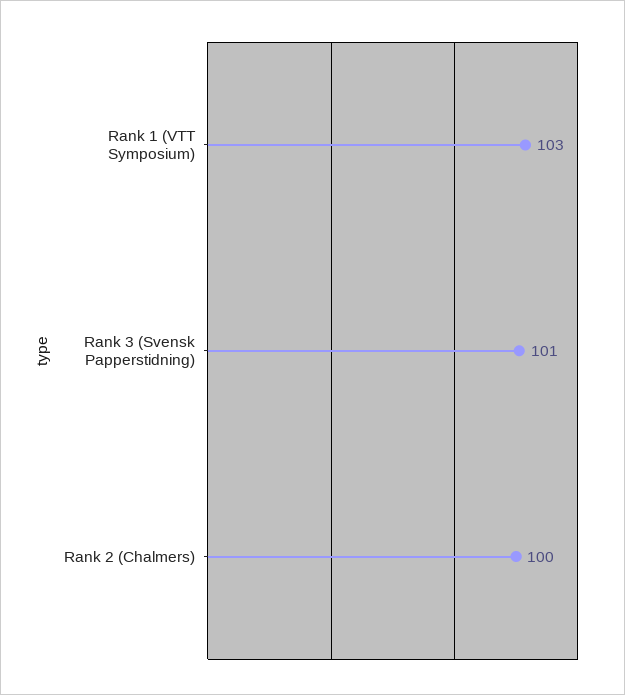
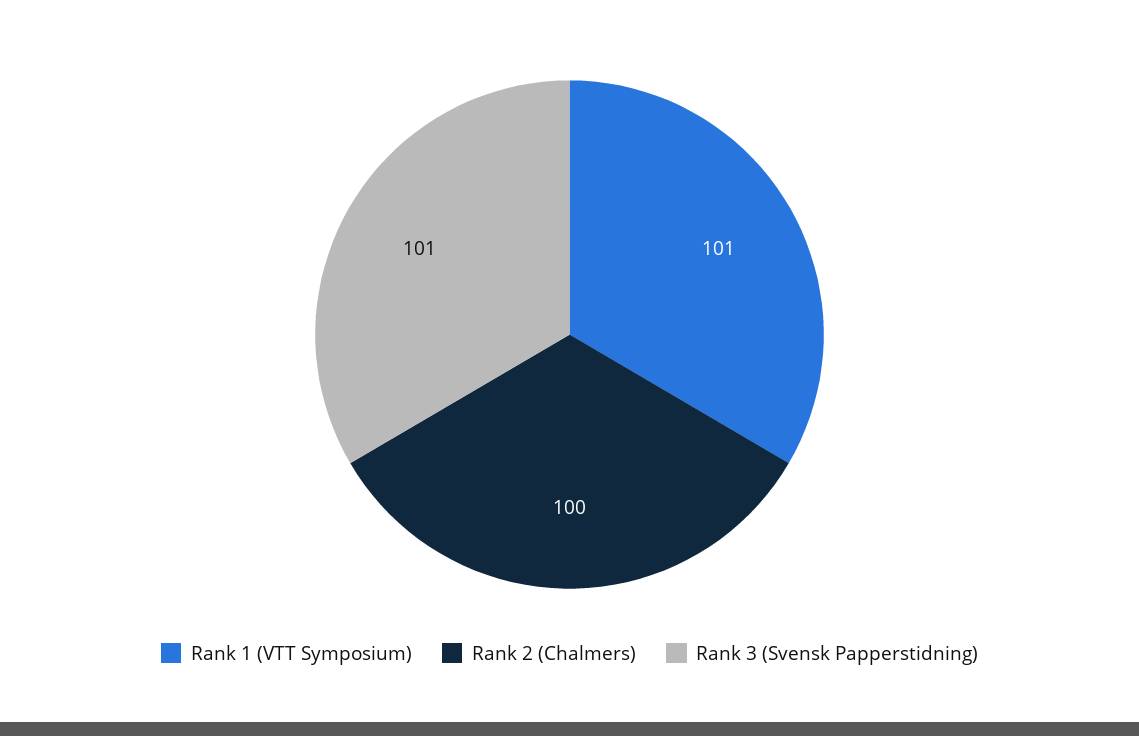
  {
-   "Rank 1 (VTT Symposium)": 103,
+   "Rank 1 (VTT Symposium)": 101,
    "Rank 3 (Svensk Papperstidning)": 101,
    "Rank 2 (Chalmers)": 100
  }

